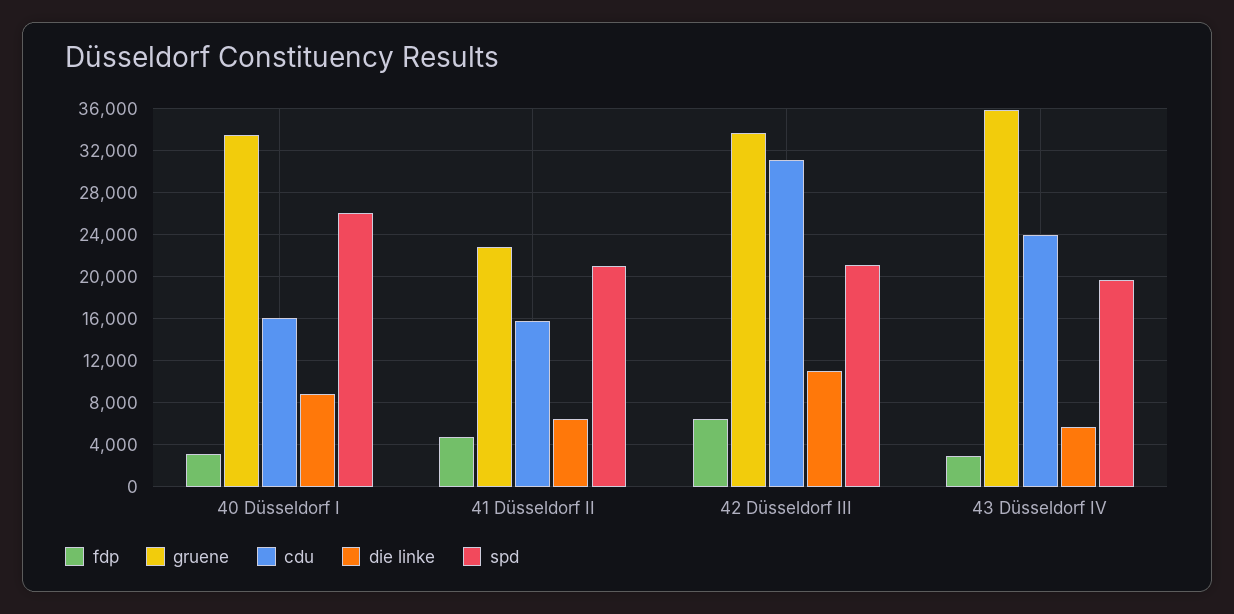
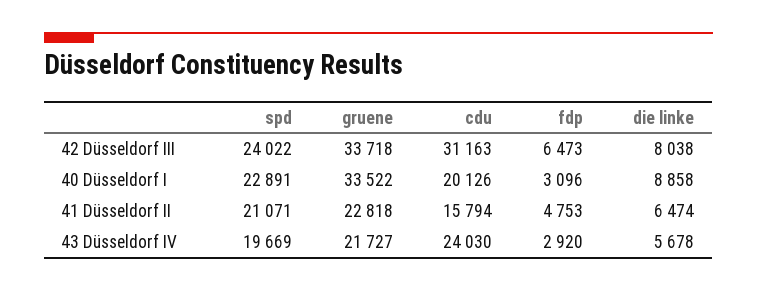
  {
    "fdp": {
      "40 Düsseldorf I": 3096,
      "41 Düsseldorf II": 4753,
      "42 Düsseldorf III": 6473,
      "43 Düsseldorf IV": 2920
    },
    "gruene": {
      "40 Düsseldorf I": 33522,
      "41 Düsseldorf II": 22818,
      "42 Düsseldorf III": 33718,
-     "43 Düsseldorf IV": 36000
+     "43 Düsseldorf IV": 21727
    },
    "cdu": {
-     "40 Düsseldorf I": 16000,
+     "40 Düsseldorf I": 20126,
      "41 Düsseldorf II": 15794,
      "42 Düsseldorf III": 31163,
      "43 Düsseldorf IV": 24030
    },
    "die linke": {
      "40 Düsseldorf I": 8858,
      "41 Düsseldorf II": 6474,
-     "42 Düsseldorf III": 11000,
+     "42 Düsseldorf III": 8038,
      "43 Düsseldorf IV": 5678
    },
    "spd": {
-     "40 Düsseldorf I": 26000,
+     "40 Düsseldorf I": 22891,
      "41 Düsseldorf II": 21071,
-     "42 Düsseldorf III": 21000,
+     "42 Düsseldorf III": 24022,
      "43 Düsseldorf IV": 19669
    }
  }

